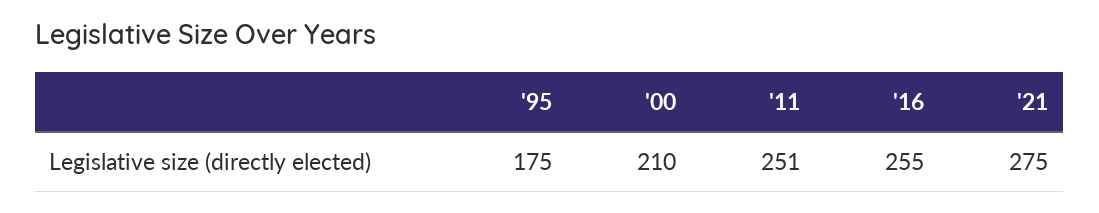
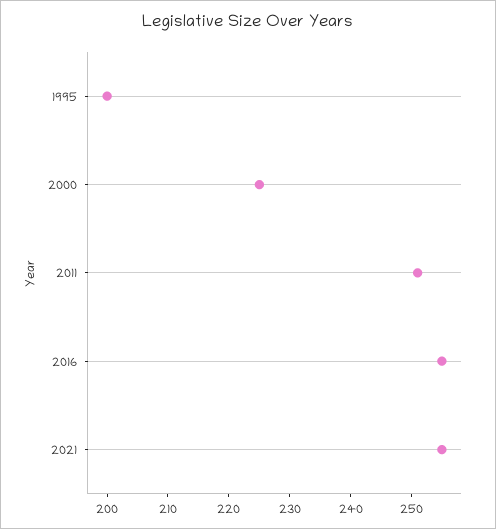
  {
-   "'95": 175,
+   "'95": 200,
-   "'00": 210,
+   "'00": 225,
    "'11": 251,
    "'16": 255,
-   "'21": 275
+   "'21": 255
  }

